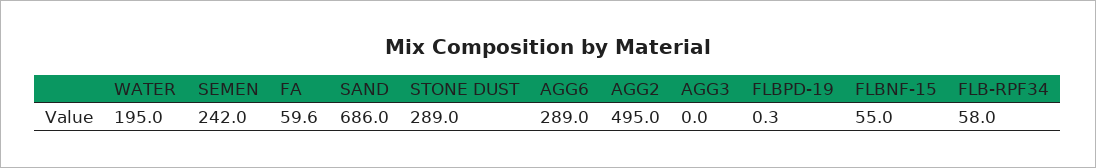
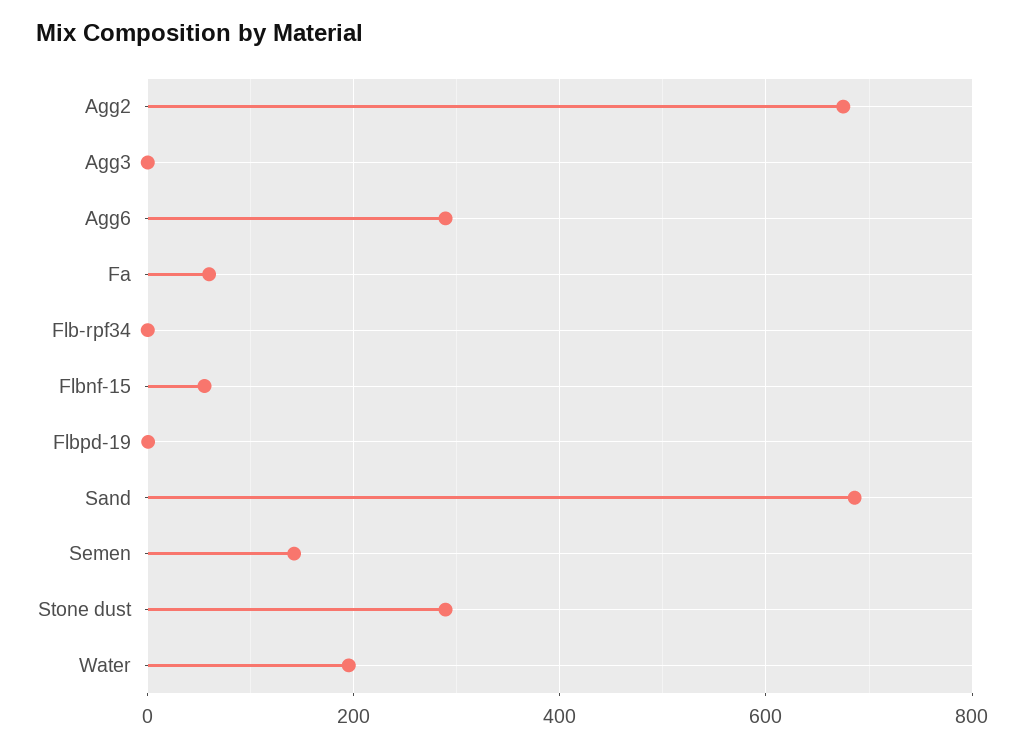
  {
    "WATER": 195,
-   "SEMEN": 242,
+   "SEMEN": 140,
    "FA": 59.6,
    "SAND": 686,
    "STONE DUST": 289,
    "AGG6": 289,
-   "AGG2": 495,
+   "AGG2": 680,
    "AGG3": 0,
    "FLBPD-19": 0.3,
    "FLBNF-15": 55,
-   "FLB-RPF34": 58
+   "FLB-RPF34": 0
  }

